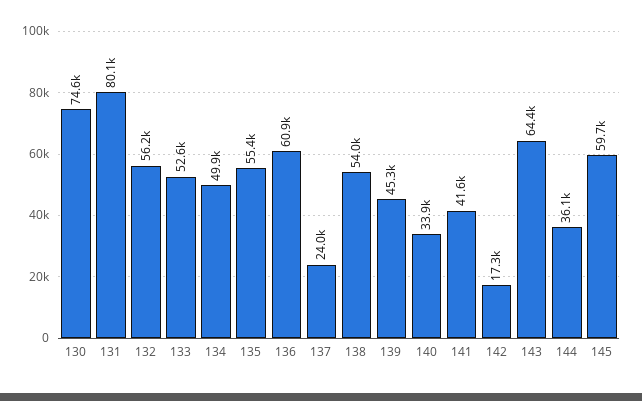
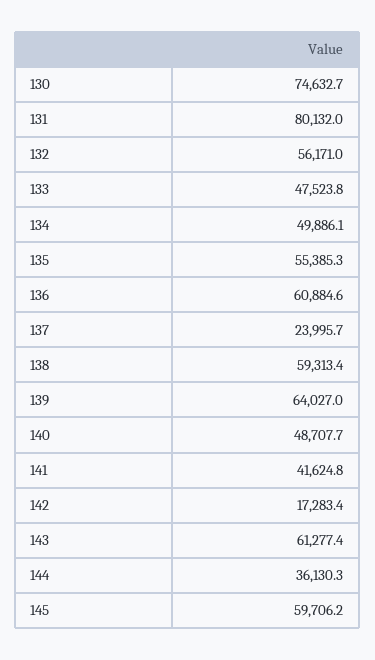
  {
    "130": 74632.7,
    "131": 80132,
    "132": 56171,
-   "133": 52600,
+   "133": 47523.8,
    "134": 49886.1,
    "135": 55385.3,
    "136": 60884.6,
    "137": 23995.7,
-   "138": 54000,
+   "138": 59313.4,
-   "139": 45300,
+   "139": 64027,
-   "140": 33900,
+   "140": 48707.7,
    "141": 41624.8,
    "142": 17283.4,
-   "143": 64400,
+   "143": 61277.4,
    "144": 36130.3,
    "145": 59706.2
  }

